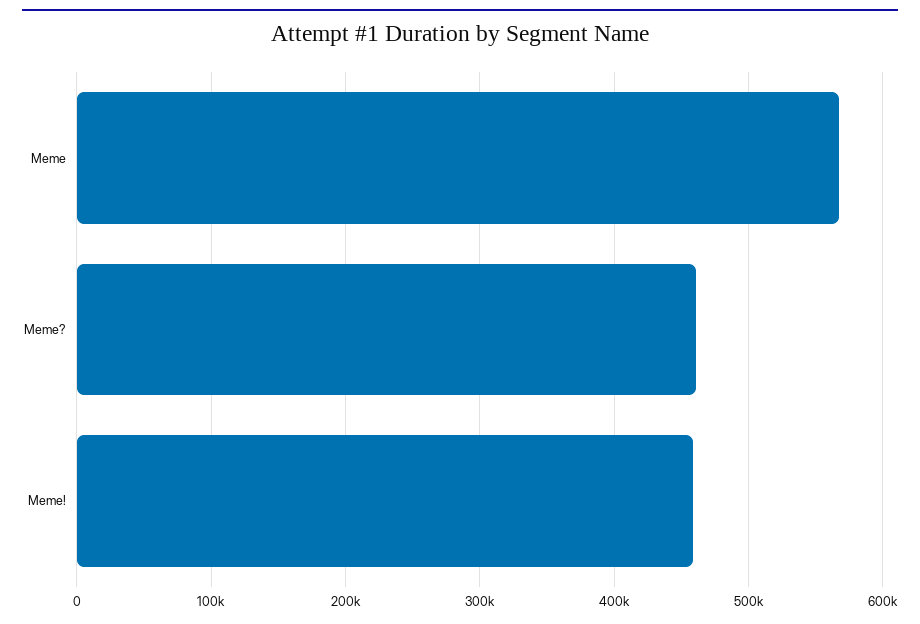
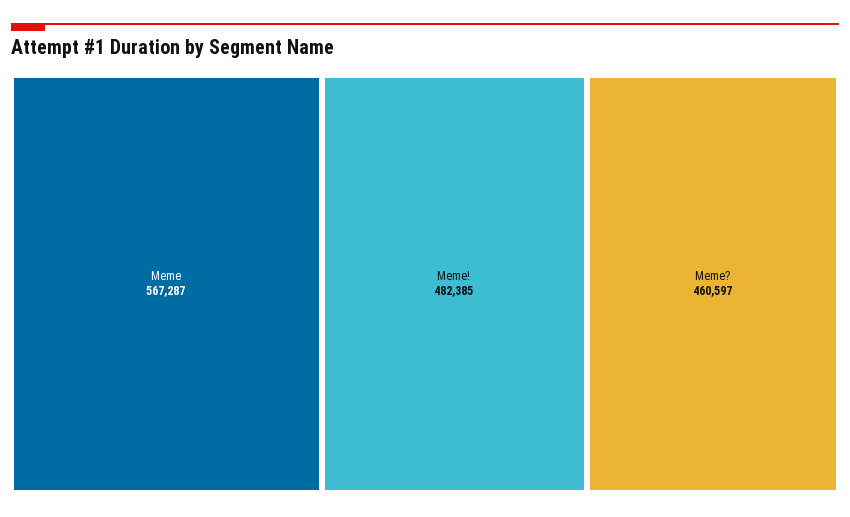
  {
    "Meme": 567287,
    "Meme?": 460597,
-   "Meme!": 460000
+   "Meme!": 482385
  }

